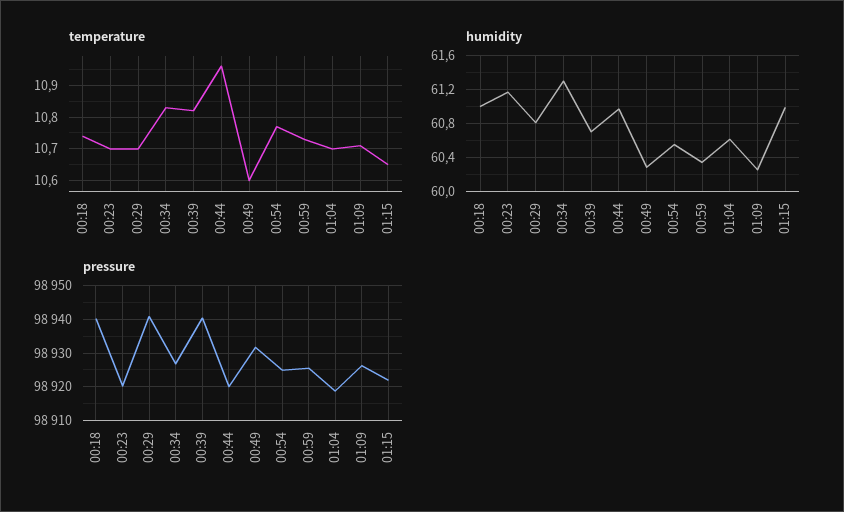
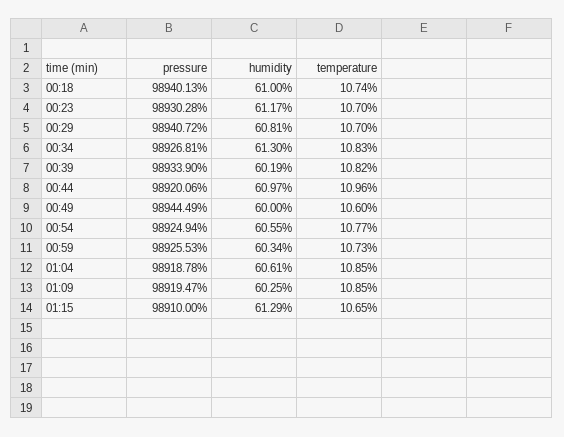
  {
    "temperature": {
      "00:18": 10.74,
      "00:23": 10.7,
      "00:29": 10.7,
      "00:34": 10.83,
      "00:39": 10.82,
      "00:44": 10.96,
      "00:49": 10.6,
      "00:54": 10.77,
      "00:59": 10.73,
-     "01:04": 10.7,
+     "01:04": 10.85,
-     "01:09": 10.7,
+     "01:09": 10.85,
      "01:15": 10.65
    },
    "humidity": {
      "00:18": 61,
      "00:23": 61.17,
      "00:29": 60.81,
      "00:34": 61.3,
-     "00:39": 60.7,
+     "00:39": 60.19,
      "00:44": 60.97,
-     "00:49": 60.3,
+     "00:49": 60,
      "00:54": 60.55,
      "00:59": 60.34,
      "01:04": 60.61,
      "01:09": 60.25,
-     "01:15": 61
+     "01:15": 61.29
    },
    "pressure": {
      "00:18": 98940.13,
-     "00:23": 98920,
+     "00:23": 98930.28,
      "00:29": 98940.72,
      "00:34": 98926.81,
-     "00:39": 98940,
+     "00:39": 98933.9,
      "00:44": 98920.06,
-     "00:49": 98932,
+     "00:49": 98944.49,
      "00:54": 98924.94,
      "00:59": 98925.53,
      "01:04": 98918.78,
-     "01:09": 98926,
+     "01:09": 98919.47,
-     "01:15": 98922
+     "01:15": 98910
    }
  }

